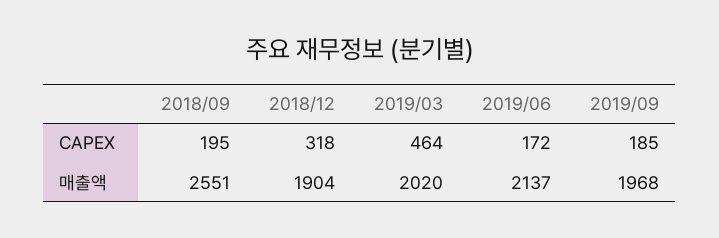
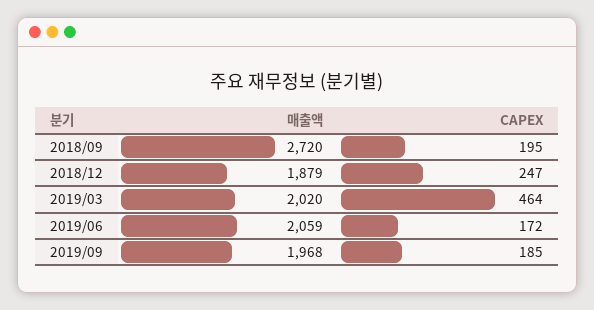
  {
    "2018/09": {
      "CAPEX": 195,
-     "매출액": 2551
+     "매출액": 2720
    },
    "2018/12": {
-     "CAPEX": 318,
+     "CAPEX": 247,
-     "매출액": 1904
+     "매출액": 1879
    },
    "2019/03": {
      "CAPEX": 464,
      "매출액": 2020
    },
    "2019/06": {
      "CAPEX": 172,
-     "매출액": 2137
+     "매출액": 2059
    },
    "2019/09": {
      "CAPEX": 185,
      "매출액": 1968
    }
  }

